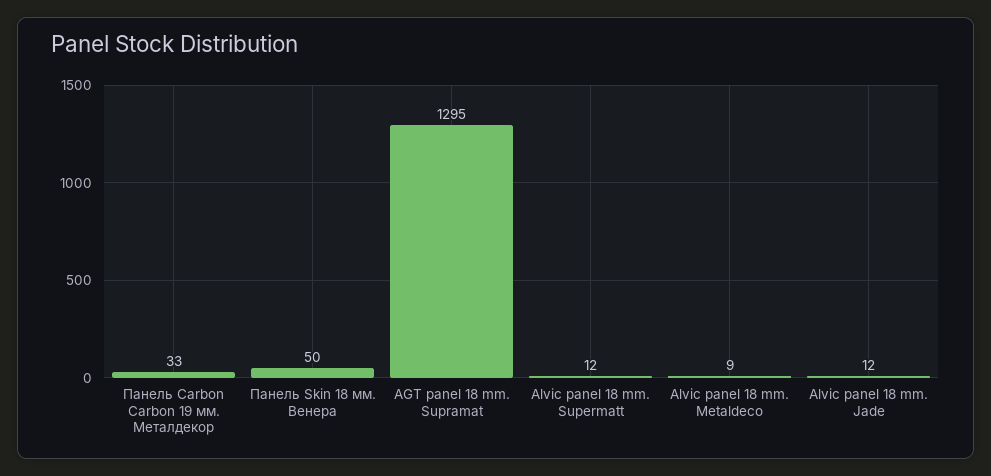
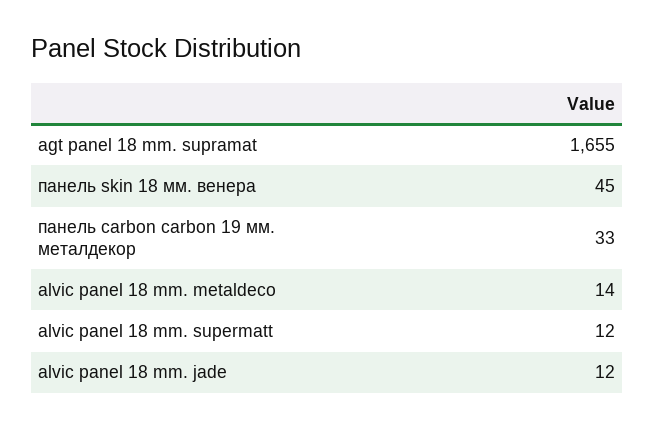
  {
    "Панель Carbon Carbon 19 мм. Металдекор": 33,
-   "Панель Skin 18 мм. Венера": 50,
+   "Панель Skin 18 мм. Венера": 45,
-   "AGT panel 18 mm. Supramat": 1295,
+   "AGT panel 18 mm. Supramat": 1655,
    "Alvic panel 18 mm. Supermatt": 12,
-   "Alvic panel 18 mm. Metaldeco": 9,
+   "Alvic panel 18 mm. Metaldeco": 14,
    "Alvic panel 18 mm. Jade": 12
  }

